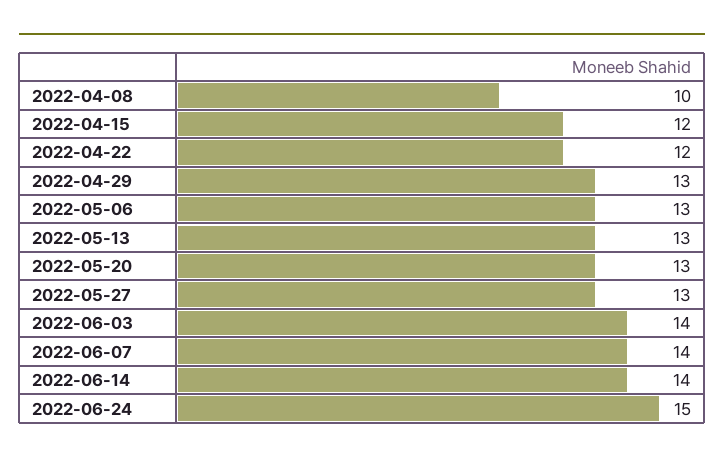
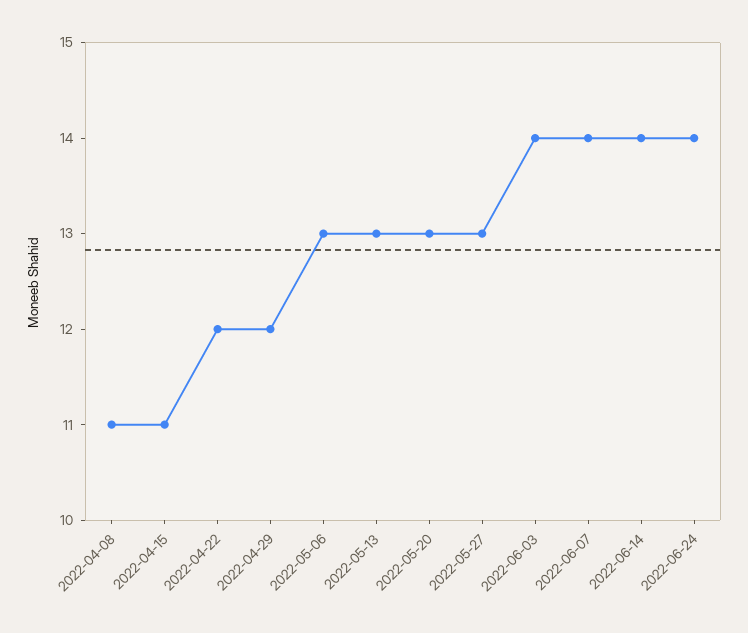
  {
-   "2022-04-08": 10,
+   "2022-04-08": 11,
-   "2022-04-15": 12,
+   "2022-04-15": 11,
    "2022-04-22": 12,
-   "2022-04-29": 13,
+   "2022-04-29": 12,
    "2022-05-06": 13,
    "2022-05-13": 13,
    "2022-05-20": 13,
    "2022-05-27": 13,
    "2022-06-03": 14,
    "2022-06-07": 14,
    "2022-06-14": 14,
-   "2022-06-24": 15
+   "2022-06-24": 14
  }

